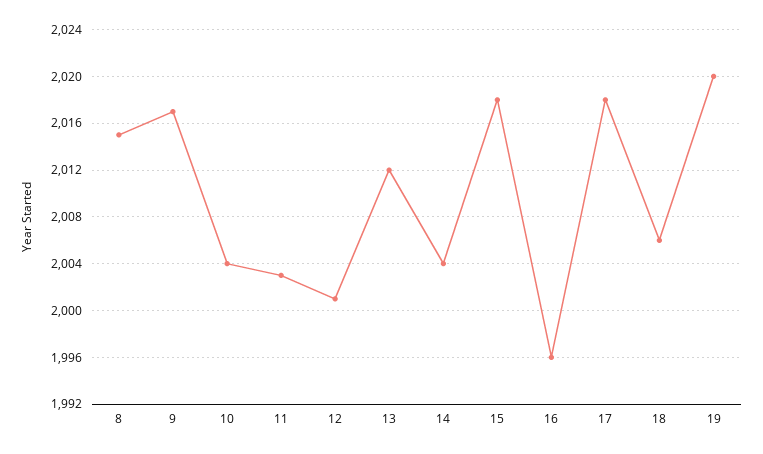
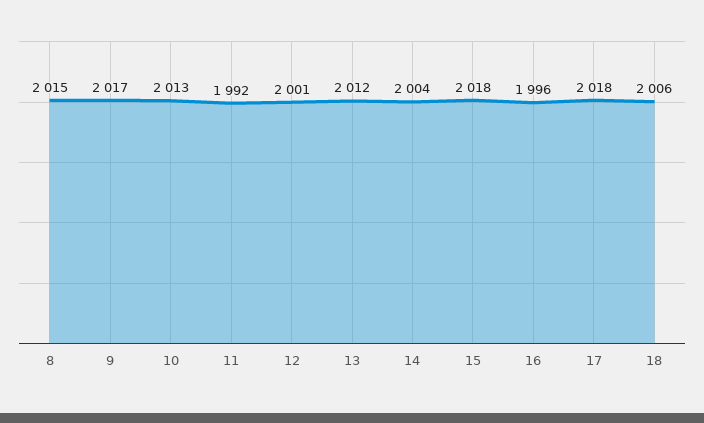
  {
    "8": 2015,
    "9": 2017,
-   "10": 2004,
+   "10": 2013,
-   "11": 2003,
+   "11": 1992,
    "12": 2001,
    "13": 2012,
    "14": 2004,
    "15": 2018,
    "16": 1996,
    "17": 2018,
-   "18": 2006,
+   "18": 2006
-   "19": 2020
  }

